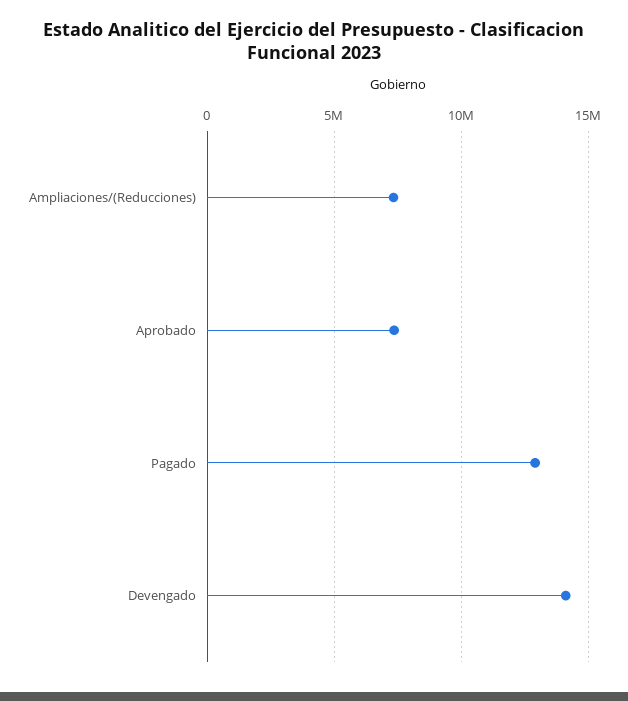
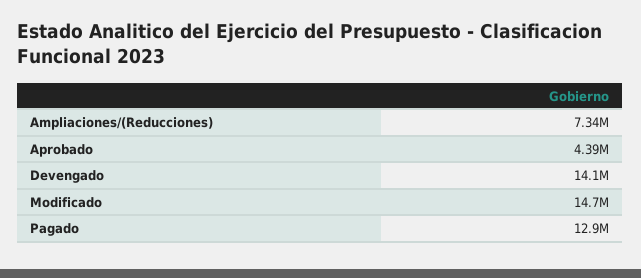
  {
    "Ampliaciones/(Reducciones)": 7340000,
-   "Aprobado": 7500000,
+   "Aprobado": 4390000,
    "Pagado": 12900000,
-   "Devengado": 14100000
+   "Devengado": 14100000,
+   "Modificado": 14700000
  }

